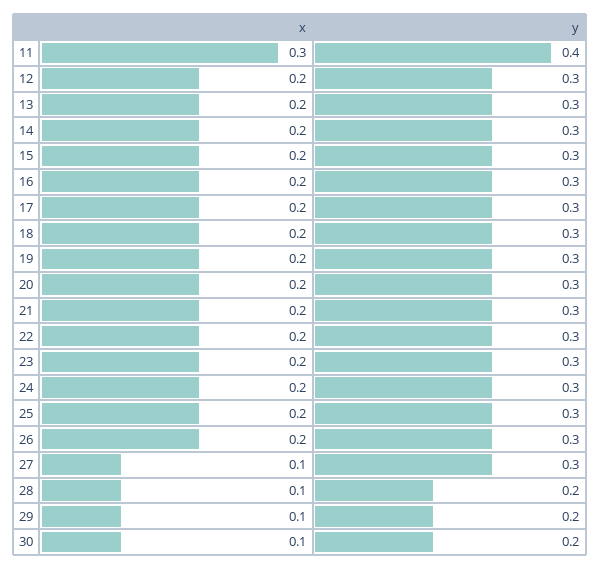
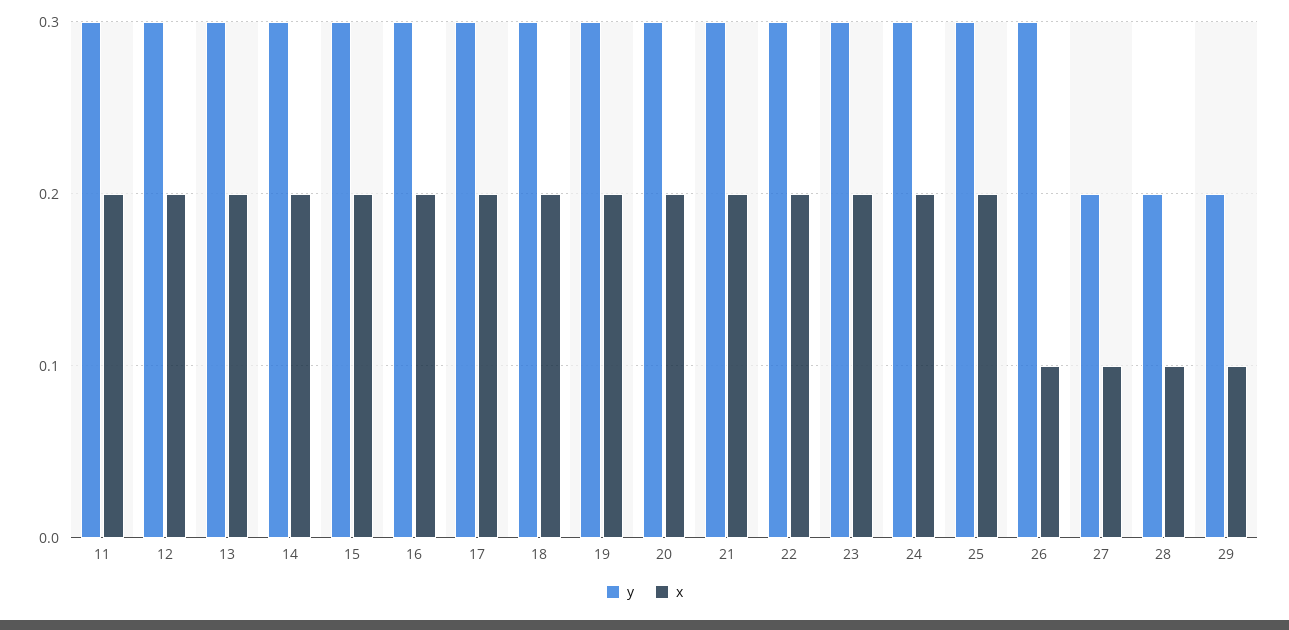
  {
    "x": {
-     "11": 0.3,
+     "11": 0.2,
      "12": 0.2,
      "13": 0.2,
      "14": 0.2,
      "15": 0.2,
      "16": 0.2,
      "17": 0.2,
      "18": 0.2,
      "19": 0.2,
      "20": 0.2,
      "21": 0.2,
      "22": 0.2,
      "23": 0.2,
      "24": 0.2,
      "25": 0.2,
-     "26": 0.2,
+     "26": 0.1,
      "27": 0.1,
      "28": 0.1,
-     "29": 0.1,
+     "29": 0.1
-     "30": 0.1
    },
    "y": {
-     "11": 0.4,
+     "11": 0.3,
      "12": 0.3,
      "13": 0.3,
      "14": 0.3,
      "15": 0.3,
      "16": 0.3,
      "17": 0.3,
      "18": 0.3,
      "19": 0.3,
      "20": 0.3,
      "21": 0.3,
      "22": 0.3,
      "23": 0.3,
      "24": 0.3,
      "25": 0.3,
      "26": 0.3,
-     "27": 0.3,
+     "27": 0.2,
      "28": 0.2,
-     "29": 0.2,
+     "29": 0.2
-     "30": 0.2
    }
  }

